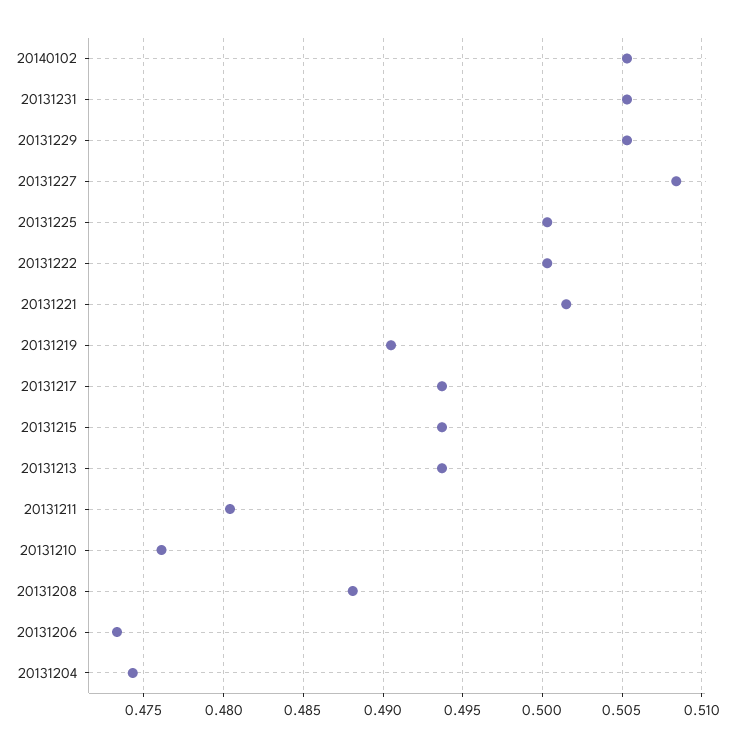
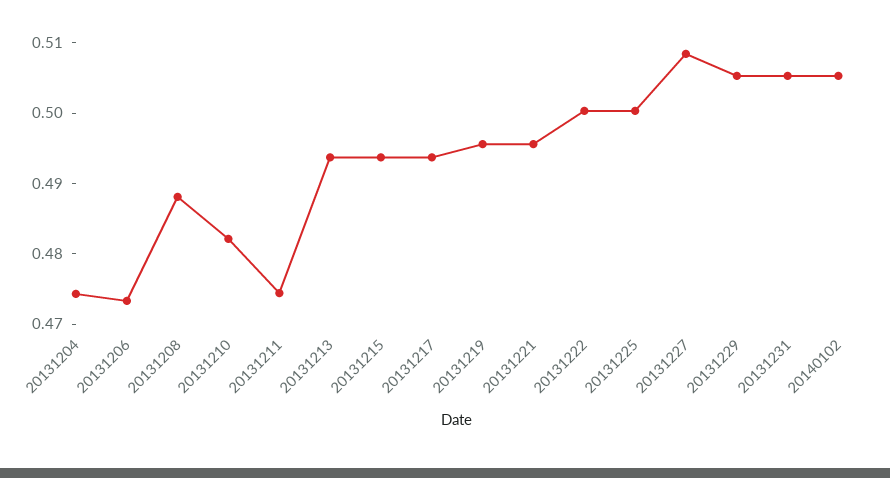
  {
    "20140102": 0.5055,
    "20131231": 0.5055,
    "20131229": 0.5055,
    "20131227": 0.5085,
    "20131225": 0.5005,
    "20131222": 0.5005,
-   "20131221": 0.5015,
+   "20131221": 0.496,
-   "20131219": 0.4905,
+   "20131219": 0.496,
    "20131217": 0.4935,
    "20131215": 0.4935,
    "20131213": 0.4935,
-   "20131211": 0.4805,
+   "20131211": 0.474,
-   "20131210": 0.476,
+   "20131210": 0.482,
    "20131208": 0.488,
    "20131206": 0.4735,
    "20131204": 0.4745
  }

